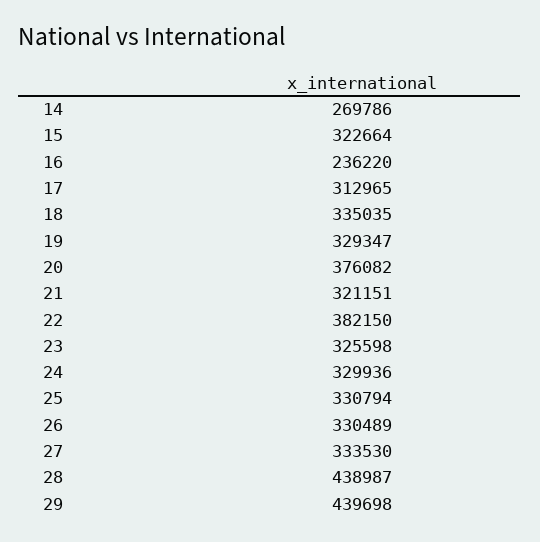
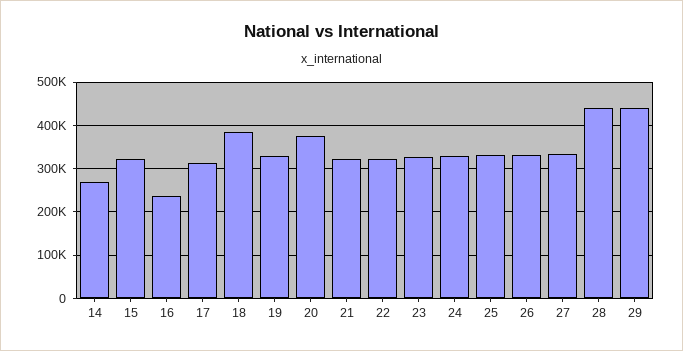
  {
    "14": 269786,
    "15": 322664,
    "16": 236220,
    "17": 312965,
-   "18": 335035,
+   "18": 380000,
    "19": 329347,
    "20": 376082,
    "21": 321151,
-   "22": 382150,
+   "22": 320000,
    "23": 325598,
    "24": 329936,
    "25": 330794,
    "26": 330489,
    "27": 333530,
    "28": 438987,
    "29": 439698
  }

